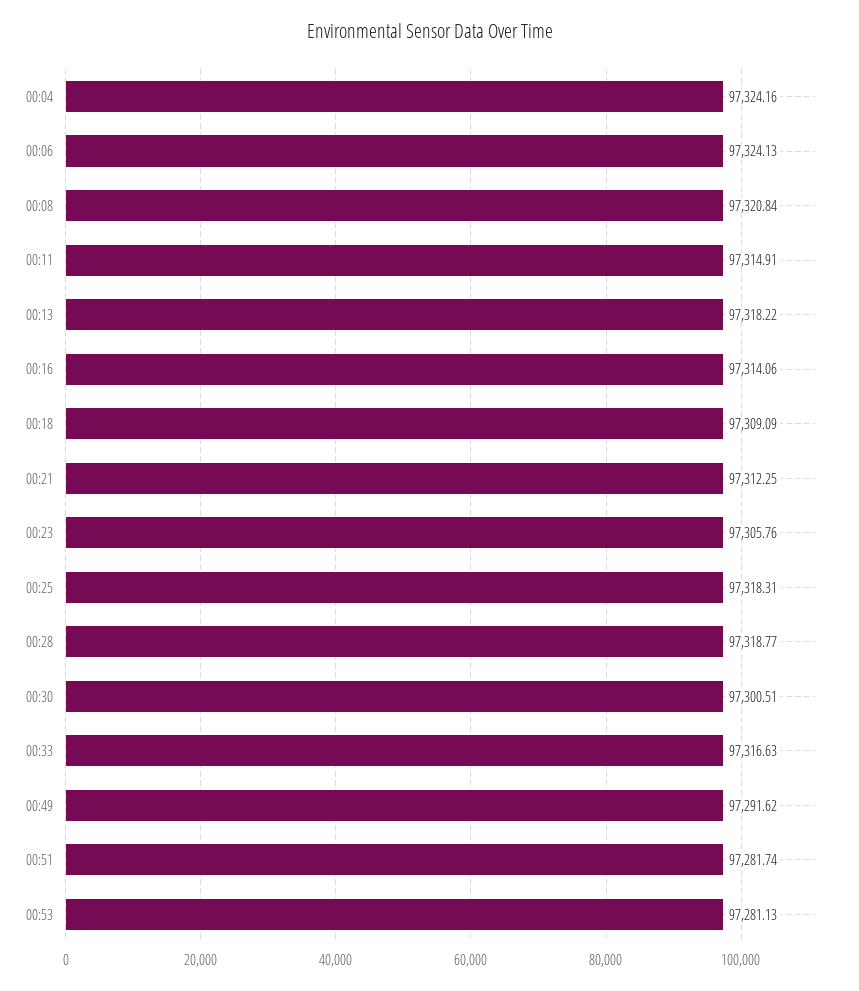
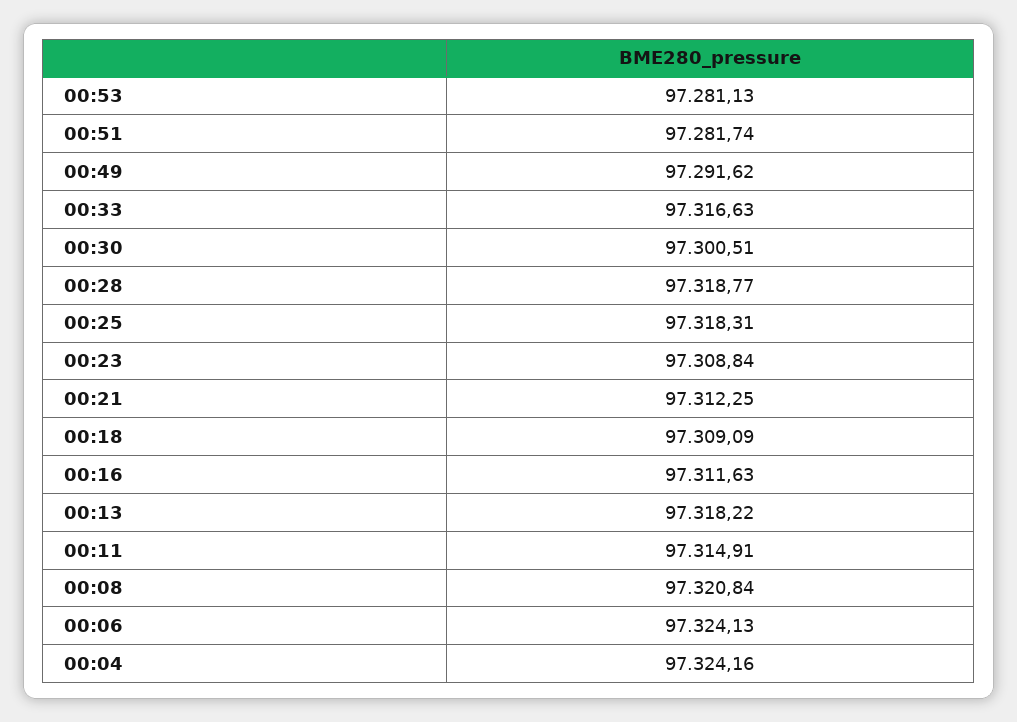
  {
    "00:04": 97324.16,
    "00:06": 97324.13,
    "00:08": 97320.84,
    "00:11": 97314.91,
    "00:13": 97318.22,
-   "00:16": 97314.06,
+   "00:16": 97311.63,
    "00:18": 97309.09,
    "00:21": 97312.25,
-   "00:23": 97305.76,
+   "00:23": 97308.84,
    "00:25": 97318.31,
    "00:28": 97318.77,
    "00:30": 97300.51,
    "00:33": 97316.63,
    "00:49": 97291.62,
    "00:51": 97281.74,
    "00:53": 97281.13
  }

